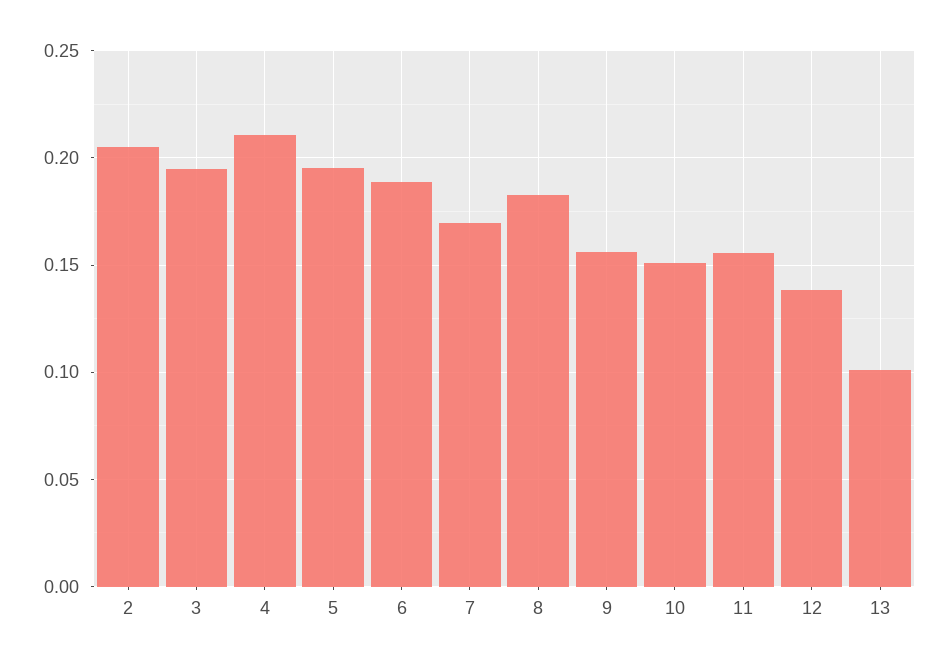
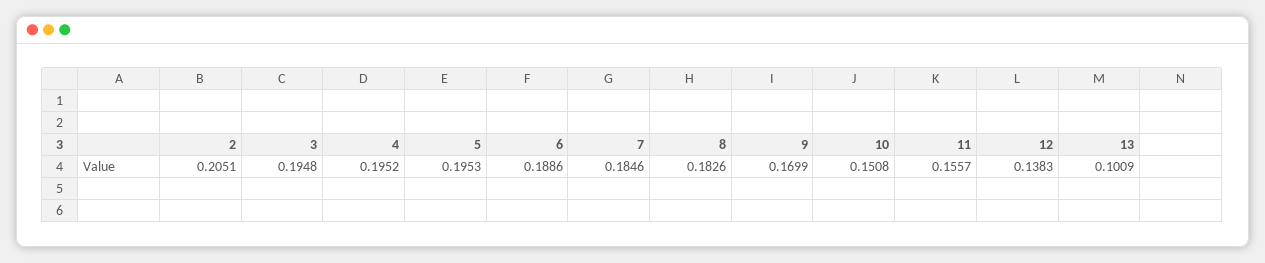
  {
    "2": 0.2051,
    "3": 0.1948,
-   "4": 0.21,
+   "4": 0.1952,
    "5": 0.1953,
    "6": 0.1886,
-   "7": 0.17,
+   "7": 0.1846,
    "8": 0.1826,
-   "9": 0.155,
+   "9": 0.1699,
    "10": 0.1508,
    "11": 0.1557,
    "12": 0.1383,
    "13": 0.1009
  }

